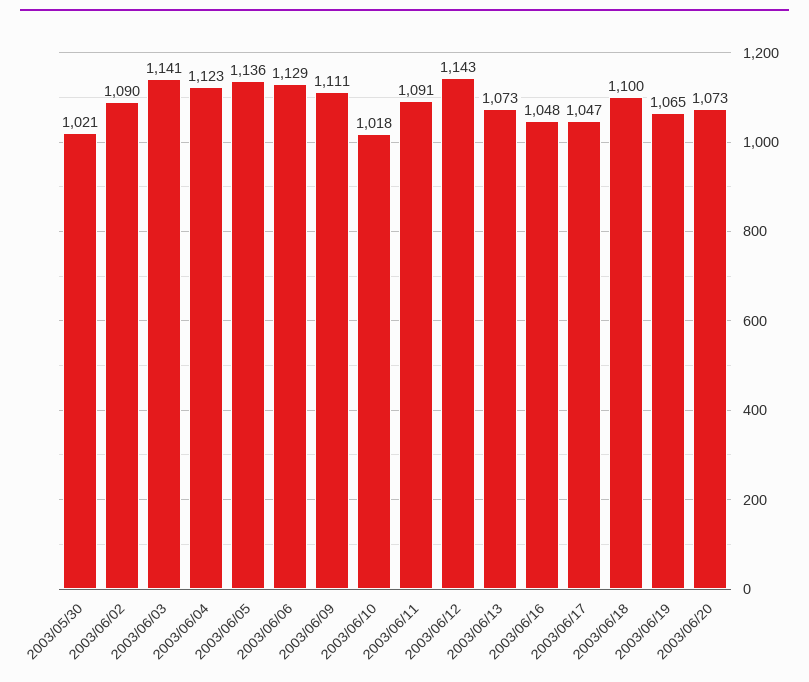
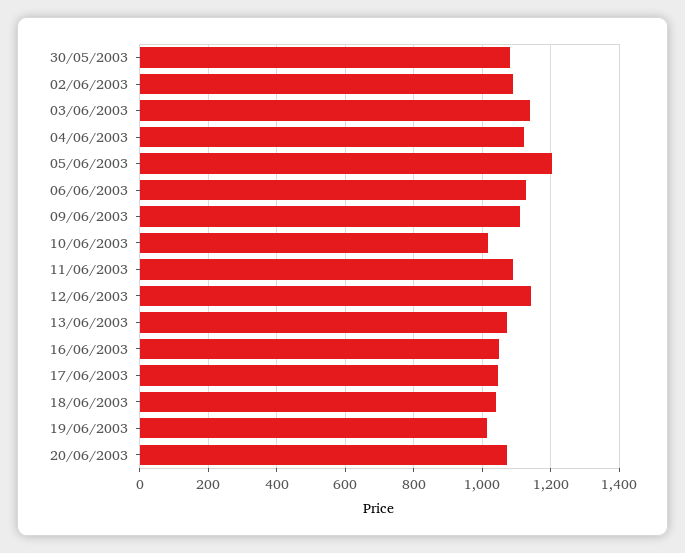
  {
-   "2003/05/30": 1021,
+   "2003/05/30": 1080,
    "2003/06/02": 1090,
    "2003/06/03": 1141,
    "2003/06/04": 1123,
-   "2003/06/05": 1136,
+   "2003/06/05": 1200,
    "2003/06/06": 1129,
    "2003/06/09": 1111,
    "2003/06/10": 1018,
    "2003/06/11": 1091,
    "2003/06/12": 1143,
    "2003/06/13": 1073,
    "2003/06/16": 1048,
    "2003/06/17": 1047,
-   "2003/06/18": 1100,
+   "2003/06/18": 1040,
-   "2003/06/19": 1065,
+   "2003/06/19": 1020,
    "2003/06/20": 1073
  }

